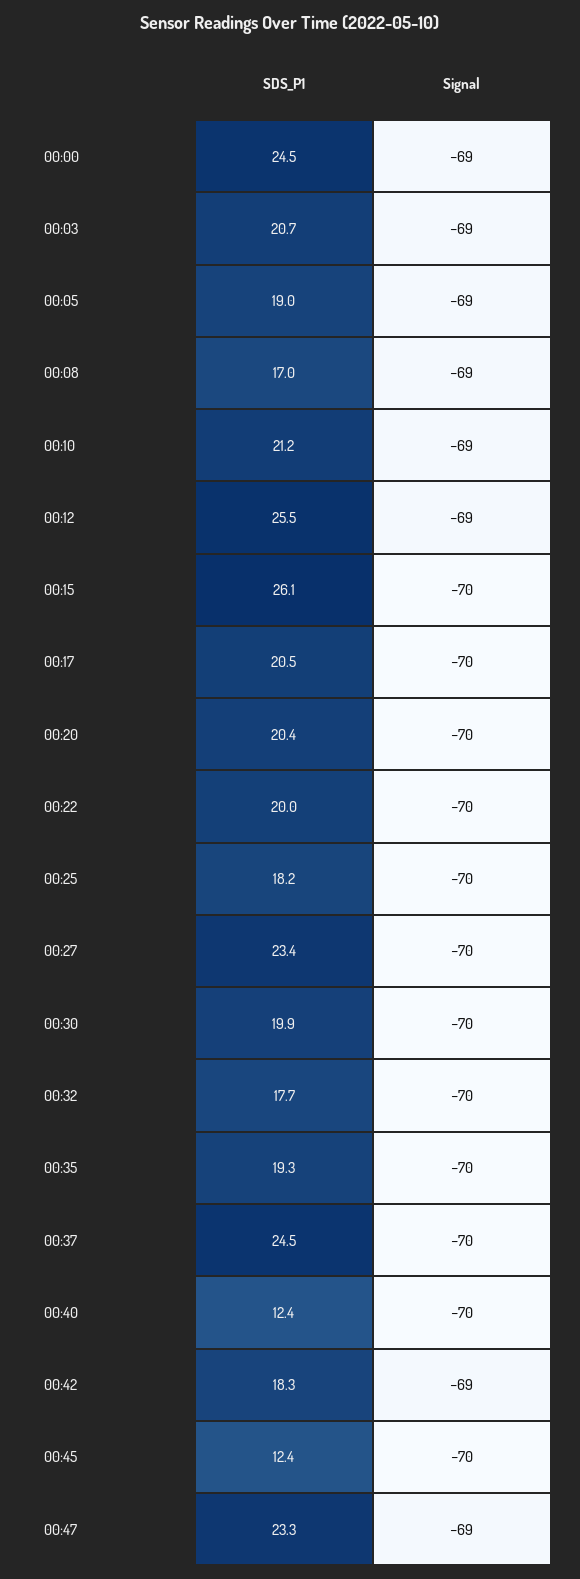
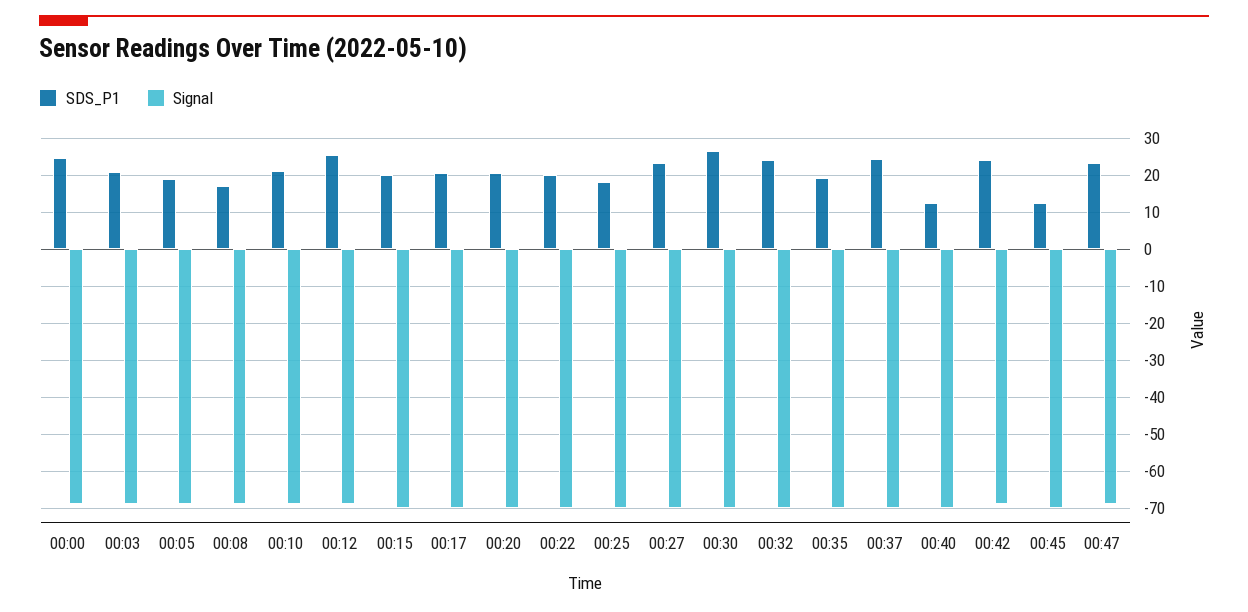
  {
    "SDS_P1": {
      "00:00": 24.5,
      "00:03": 20.7,
      "00:05": 19,
      "00:08": 17,
      "00:10": 21.2,
      "00:12": 25.5,
-     "00:15": 26.1,
+     "00:15": 20,
      "00:17": 20.5,
      "00:20": 20.4,
      "00:22": 20,
      "00:25": 18.2,
      "00:27": 23.4,
-     "00:30": 19.9,
+     "00:30": 26,
-     "00:32": 17.7,
+     "00:32": 24,
      "00:35": 19.3,
      "00:37": 24.5,
      "00:40": 12.4,
-     "00:42": 18.3,
+     "00:42": 24,
      "00:45": 12.4,
      "00:47": 23.3
    },
    "Signal": {
      "00:00": -69,
      "00:03": -69,
      "00:05": -69,
      "00:08": -69,
      "00:10": -69,
      "00:12": -69,
      "00:15": -70,
      "00:17": -70,
      "00:20": -70,
      "00:22": -70,
      "00:25": -70,
      "00:27": -70,
      "00:30": -70,
      "00:32": -70,
      "00:35": -70,
      "00:37": -70,
      "00:40": -70,
      "00:42": -69,
      "00:45": -70,
      "00:47": -69
    }
  }

